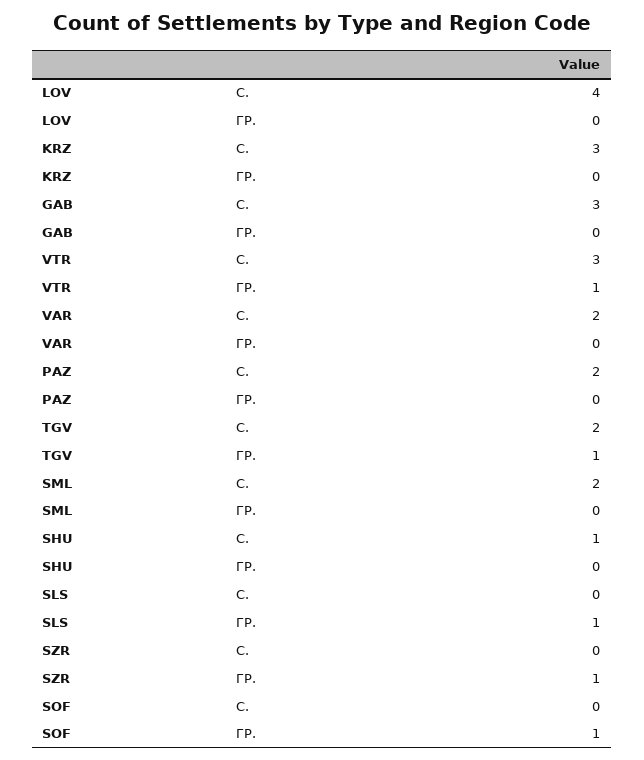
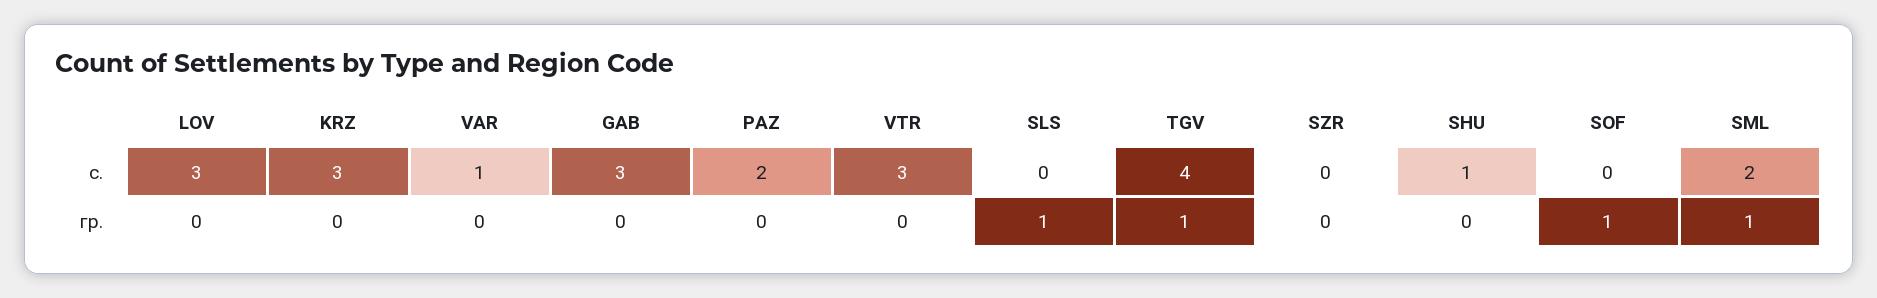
  {
    "LOV": {
-     "С.": 4,
+     "С.": 3,
      "ГР.": 0
    },
    "KRZ": {
      "С.": 3,
      "ГР.": 0
    },
    "GAB": {
      "С.": 3,
      "ГР.": 0
    },
    "VTR": {
      "С.": 3,
-     "ГР.": 1
+     "ГР.": 0
    },
    "VAR": {
-     "С.": 2,
+     "С.": 1,
      "ГР.": 0
    },
    "PAZ": {
      "С.": 2,
      "ГР.": 0
    },
    "TGV": {
-     "С.": 2,
+     "С.": 4,
      "ГР.": 1
    },
    "SML": {
      "С.": 2,
-     "ГР.": 0
+     "ГР.": 1
    },
    "SHU": {
      "С.": 1,
      "ГР.": 0
    },
    "SLS": {
      "С.": 0,
      "ГР.": 1
    },
    "SZR": {
      "С.": 0,
-     "ГР.": 1
+     "ГР.": 0
    },
    "SOF": {
      "С.": 0,
      "ГР.": 1
    }
  }

